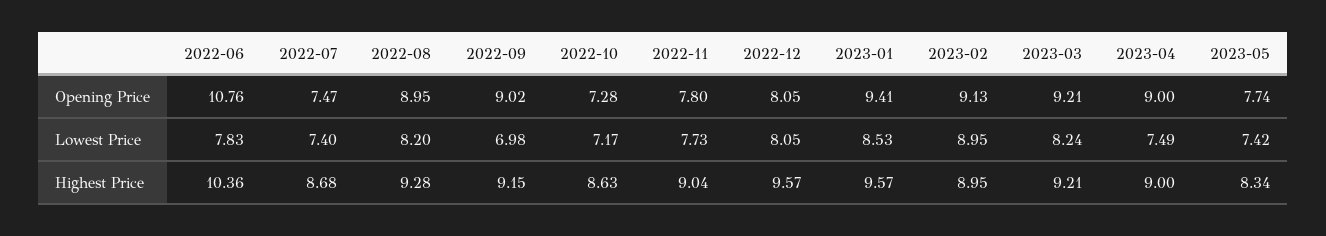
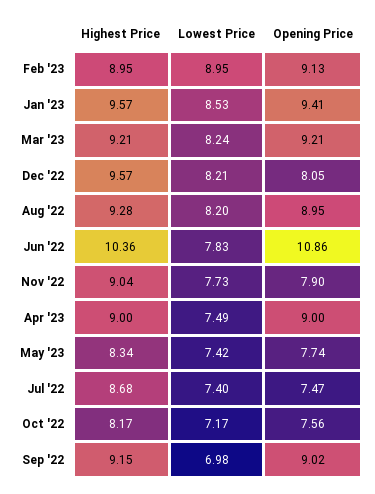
  {
    "2022-06": {
-     "Opening Price": 10.76,
+     "Opening Price": 10.86,
      "Lowest Price": 7.83,
      "Highest Price": 10.36
    },
    "2022-07": {
      "Opening Price": 7.47,
      "Lowest Price": 7.4,
      "Highest Price": 8.68
    },
    "2022-08": {
      "Opening Price": 8.95,
      "Lowest Price": 8.2,
      "Highest Price": 9.28
    },
    "2022-09": {
      "Opening Price": 9.02,
      "Lowest Price": 6.98,
      "Highest Price": 9.15
    },
    "2022-10": {
-     "Opening Price": 7.28,
+     "Opening Price": 7.56,
      "Lowest Price": 7.17,
-     "Highest Price": 8.63
+     "Highest Price": 8.17
    },
    "2022-11": {
-     "Opening Price": 7.8,
+     "Opening Price": 7.9,
      "Lowest Price": 7.73,
      "Highest Price": 9.04
    },
    "2022-12": {
      "Opening Price": 8.05,
-     "Lowest Price": 8.05,
+     "Lowest Price": 8.21,
      "Highest Price": 9.57
    },
    "2023-01": {
      "Opening Price": 9.41,
      "Lowest Price": 8.53,
      "Highest Price": 9.57
    },
    "2023-02": {
      "Opening Price": 9.13,
      "Lowest Price": 8.95,
      "Highest Price": 8.95
    },
    "2023-03": {
      "Opening Price": 9.21,
      "Lowest Price": 8.24,
      "Highest Price": 9.21
    },
    "2023-04": {
      "Opening Price": 9,
      "Lowest Price": 7.49,
      "Highest Price": 9
    },
    "2023-05": {
      "Opening Price": 7.74,
      "Lowest Price": 7.42,
      "Highest Price": 8.34
    }
  }

